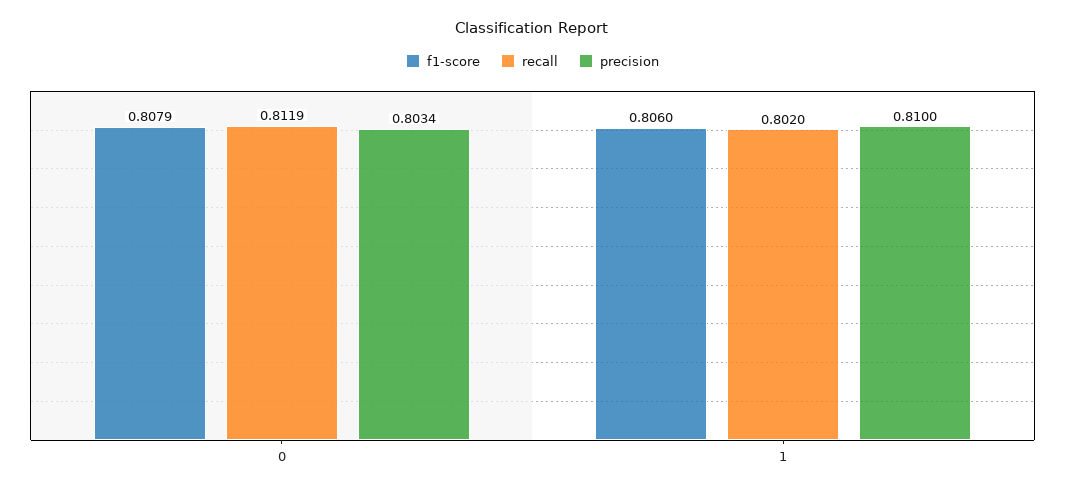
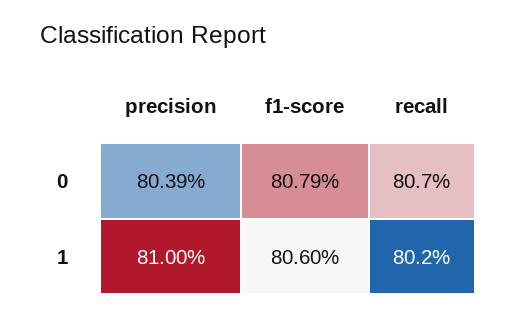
  {
    "f1-score": {
      "0": 0.8079,
      "1": 0.806
    },
    "recall": {
-     "0": 0.8119,
+     "0": 0.807,
      "1": 0.802
    },
    "precision": {
-     "0": 0.8034,
+     "0": 0.8039,
      "1": 0.81
    }
  }

